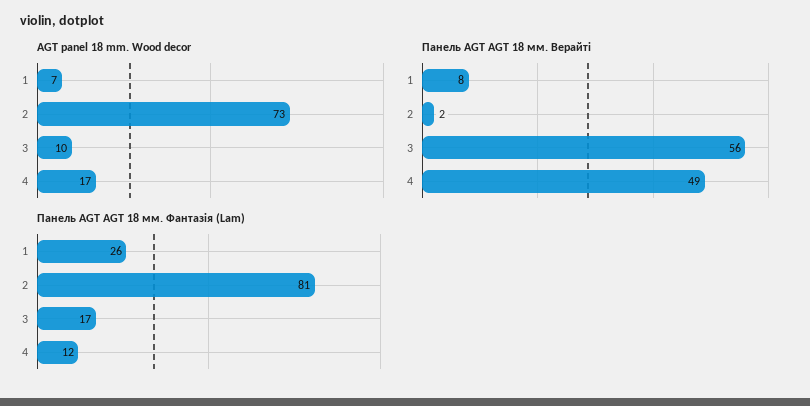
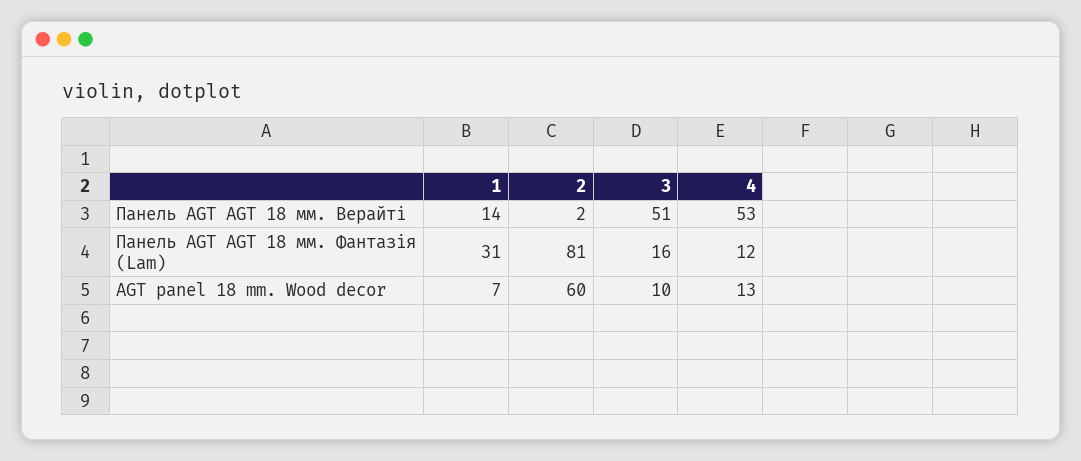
  {
    "AGT panel 18 mm. Wood decor": {
      "1": 7,
-     "2": 73,
+     "2": 60,
      "3": 10,
-     "4": 17
+     "4": 13
    },
    "Панель AGT AGT 18 мм. Верайті": {
-     "1": 8,
+     "1": 14,
      "2": 2,
-     "3": 56,
+     "3": 51,
-     "4": 49
+     "4": 53
    },
    "Панель AGT AGT 18 мм. Фантазія (Lam)": {
-     "1": 26,
+     "1": 31,
      "2": 81,
-     "3": 17,
+     "3": 16,
      "4": 12
    }
  }

